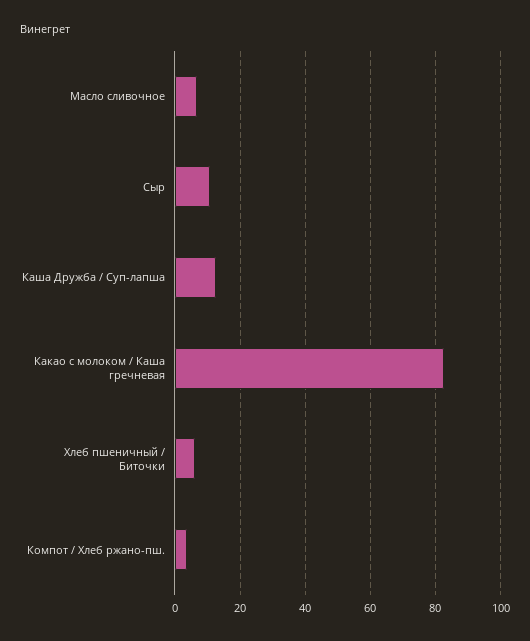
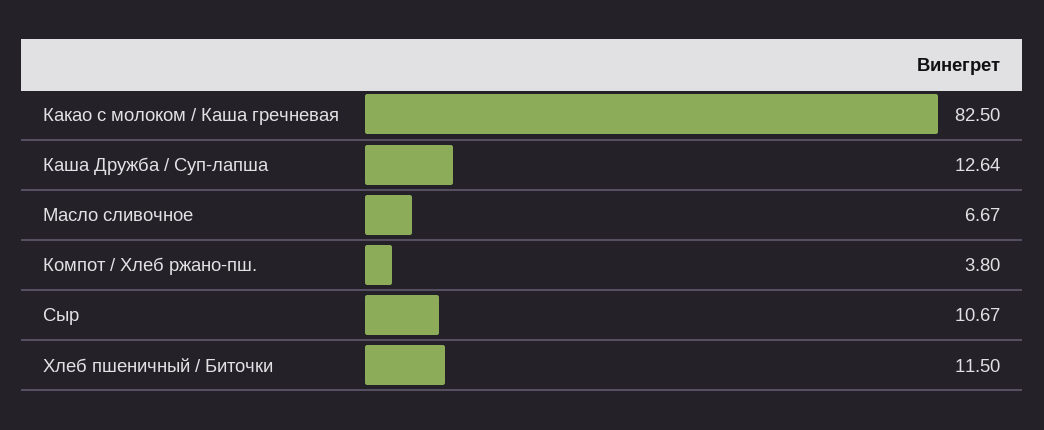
  {
    "Масло сливочное": 6.67,
    "Сыр": 10.67,
    "Каша Дружба / Суп-лапша": 12.64,
    "Какао с молоком / Каша гречневая": 82.5,
-   "Хлеб пшеничный / Биточки": 6,
+   "Хлеб пшеничный / Биточки": 11.5,
    "Компот / Хлеб ржано-пш.": 3.8
  }

